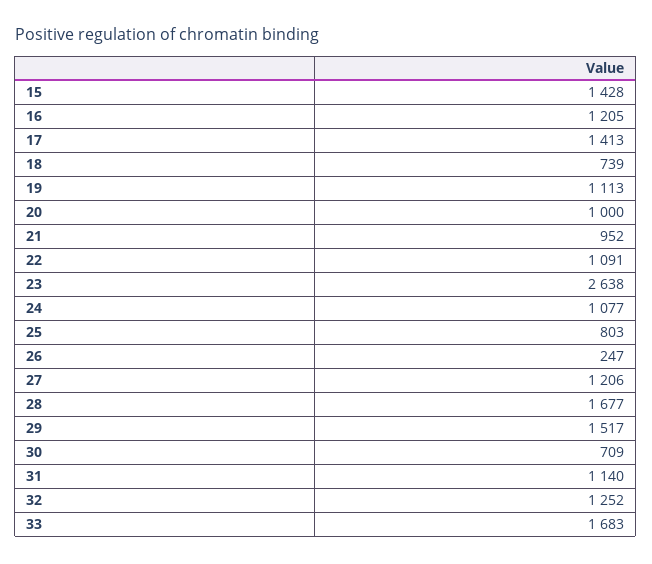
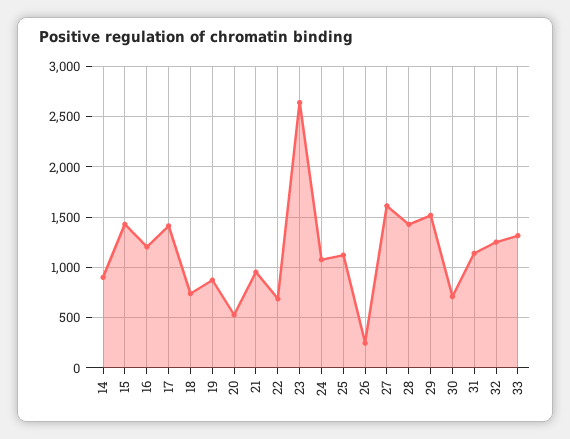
  {
    "15": 1428,
    "16": 1205,
    "17": 1413,
    "18": 739,
-   "19": 1113,
+   "19": 900,
-   "20": 1000,
+   "20": 500,
    "21": 952,
-   "22": 1091,
+   "22": 700,
    "23": 2638,
    "24": 1077,
-   "25": 803,
+   "25": 1100,
    "26": 247,
-   "27": 1206,
+   "27": 1600,
-   "28": 1677,
+   "28": 1400,
    "29": 1517,
    "30": 709,
    "31": 1140,
    "32": 1252,
-   "33": 1683
+   "33": 1300,
+   "14": 900
  }

